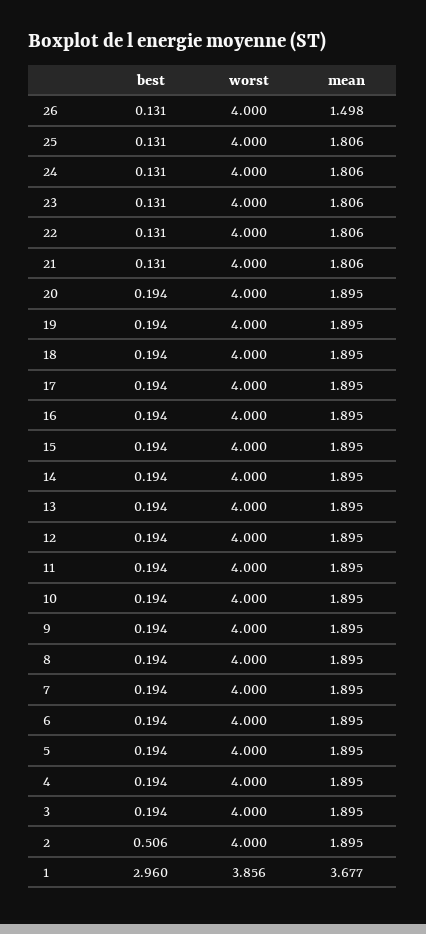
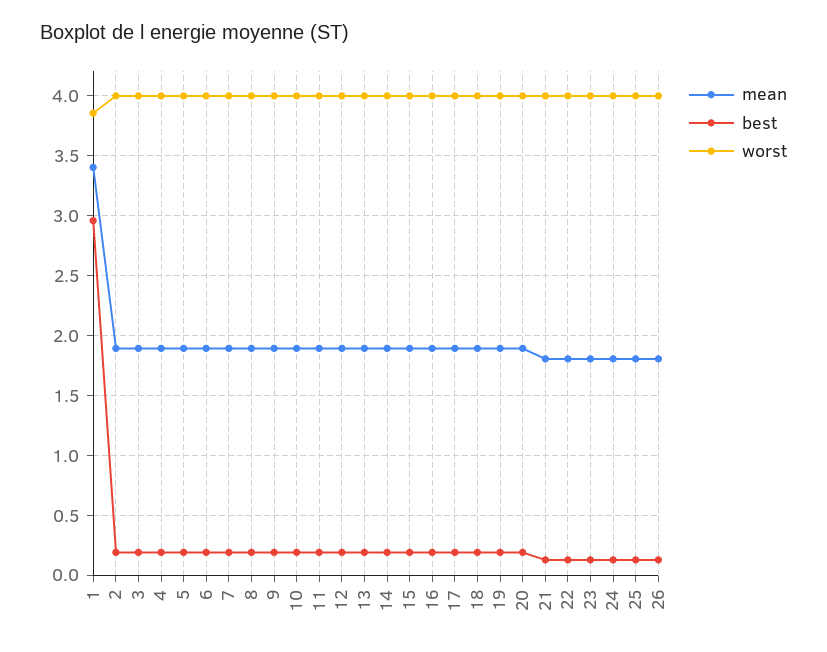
  {
    "best": {
      "26": 0.131,
      "25": 0.131,
      "24": 0.131,
      "23": 0.131,
      "22": 0.131,
      "21": 0.131,
      "20": 0.194,
      "19": 0.194,
      "18": 0.194,
      "17": 0.194,
      "16": 0.194,
      "15": 0.194,
      "14": 0.194,
      "13": 0.194,
      "12": 0.194,
      "11": 0.194,
      "10": 0.194,
      "9": 0.194,
      "8": 0.194,
      "7": 0.194,
      "6": 0.194,
      "5": 0.194,
      "4": 0.194,
      "3": 0.194,
-     "2": 0.506,
+     "2": 0.2,
      "1": 2.96
    },
    "worst": {
      "26": 4,
      "25": 4,
      "24": 4,
      "23": 4,
      "22": 4,
      "21": 4,
      "20": 4,
      "19": 4,
      "18": 4,
      "17": 4,
      "16": 4,
      "15": 4,
      "14": 4,
      "13": 4,
      "12": 4,
      "11": 4,
      "10": 4,
      "9": 4,
      "8": 4,
      "7": 4,
      "6": 4,
      "5": 4,
      "4": 4,
      "3": 4,
      "2": 4,
      "1": 3.856
    },
    "mean": {
-     "26": 1.498,
+     "26": 1.8,
      "25": 1.806,
      "24": 1.806,
      "23": 1.806,
      "22": 1.806,
      "21": 1.806,
      "20": 1.895,
      "19": 1.895,
      "18": 1.895,
      "17": 1.895,
      "16": 1.895,
      "15": 1.895,
      "14": 1.895,
      "13": 1.895,
      "12": 1.895,
      "11": 1.895,
      "10": 1.895,
      "9": 1.895,
      "8": 1.895,
      "7": 1.895,
      "6": 1.895,
      "5": 1.895,
      "4": 1.895,
      "3": 1.895,
      "2": 1.895,
-     "1": 3.677
+     "1": 3.4
    }
  }

